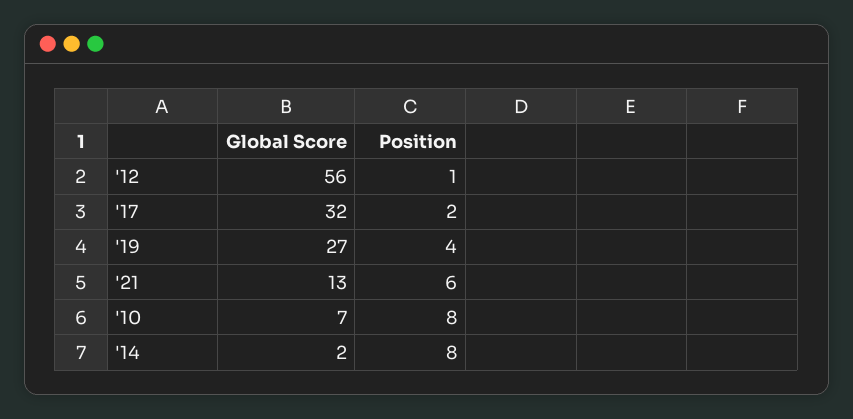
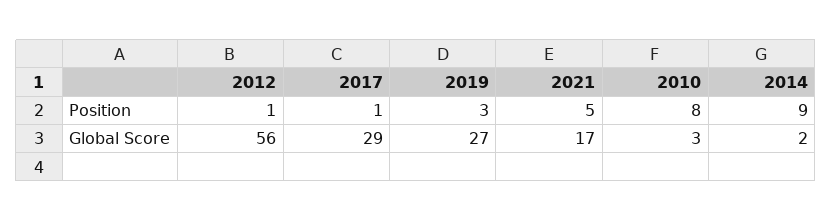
  {
    "Global Score": {
      "'12": 56,
-     "'17": 32,
+     "'17": 29,
      "'19": 27,
-     "'21": 13,
+     "'21": 17,
-     "'10": 7,
+     "'10": 3,
      "'14": 2
    },
    "Position": {
      "'12": 1,
-     "'17": 2,
+     "'17": 1,
-     "'19": 4,
+     "'19": 3,
-     "'21": 6,
+     "'21": 5,
      "'10": 8,
-     "'14": 8
+     "'14": 9
    }
  }

